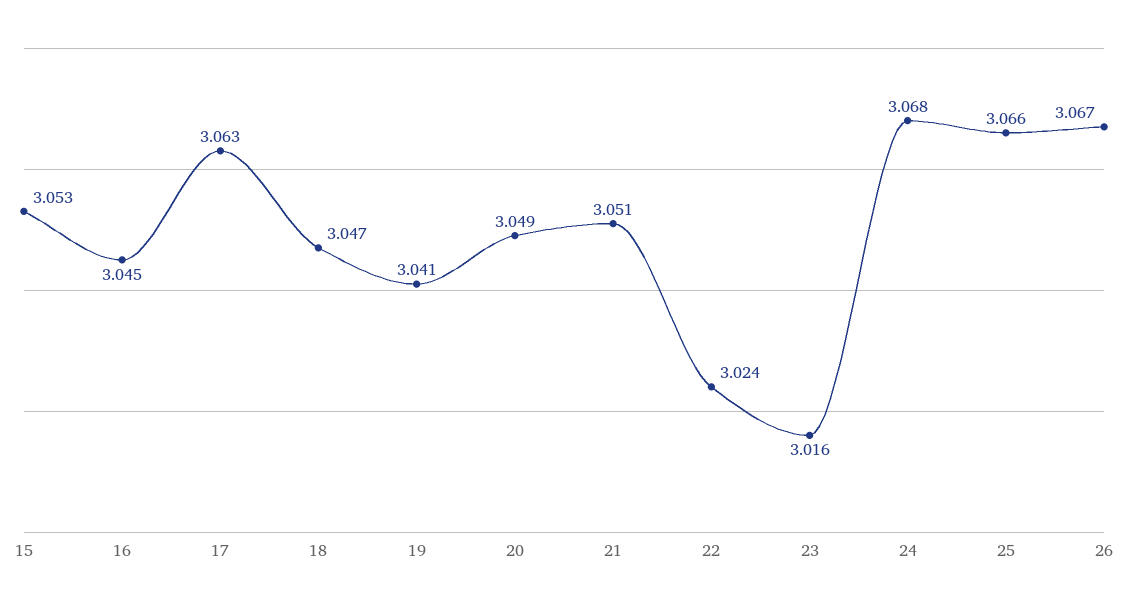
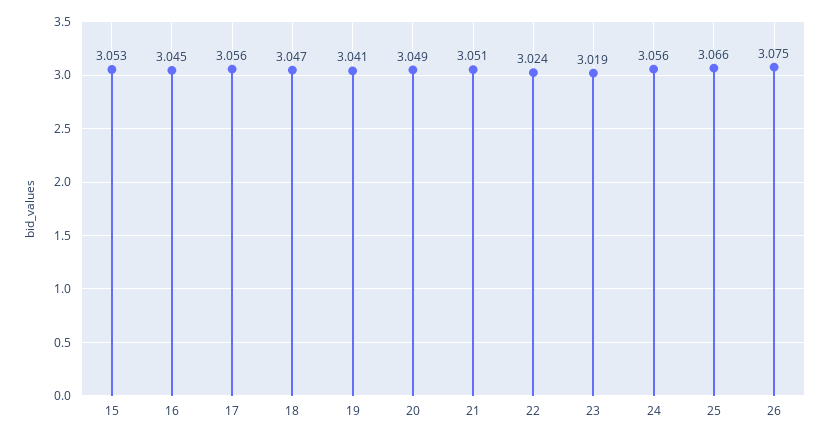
  {
    "15": 3.053,
    "16": 3.045,
-   "17": 3.063,
+   "17": 3.056,
    "18": 3.047,
    "19": 3.041,
    "20": 3.049,
    "21": 3.051,
    "22": 3.024,
-   "23": 3.016,
+   "23": 3.019,
-   "24": 3.068,
+   "24": 3.056,
    "25": 3.066,
-   "26": 3.067
+   "26": 3.075
  }

